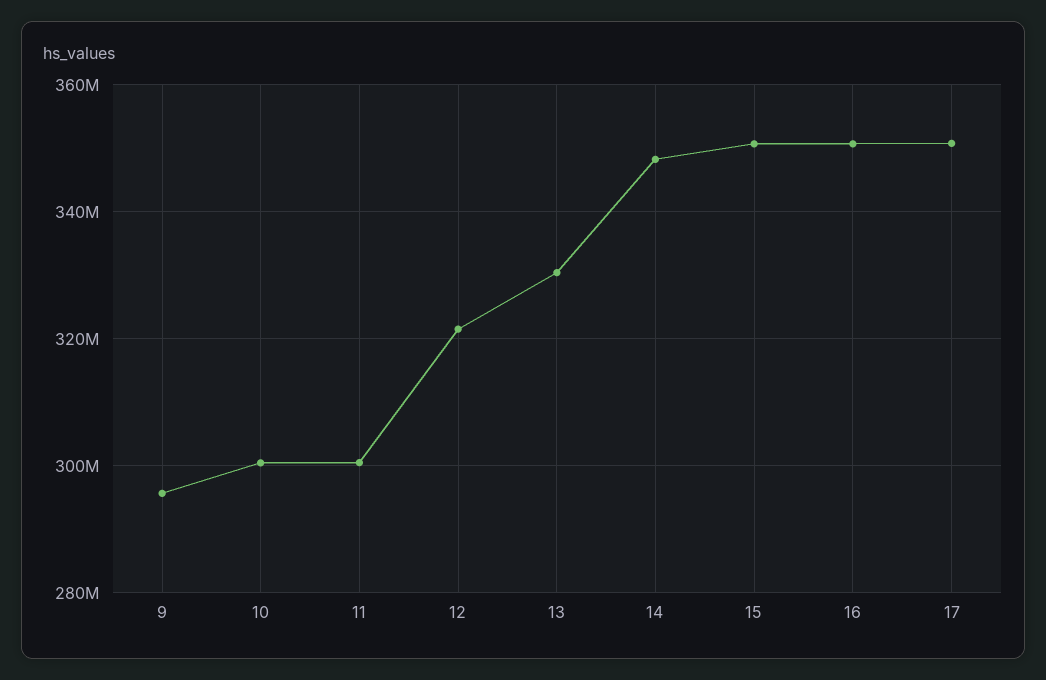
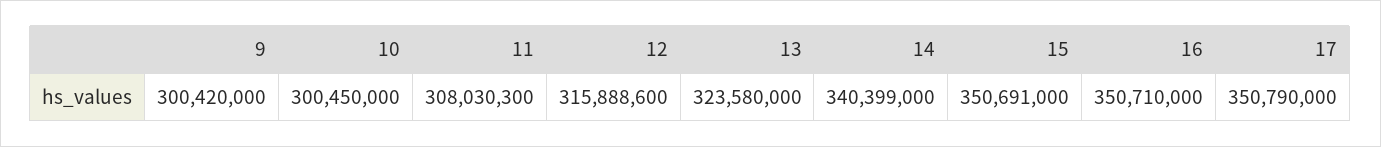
  {
-   "9": 296000000,
+   "9": 300420000,
    "10": 300450000,
-   "11": 300000000,
+   "11": 308030300,
-   "12": 322000000,
+   "12": 315888600,
-   "13": 330000000,
+   "13": 323580000,
-   "14": 348000000,
+   "14": 340399000,
    "15": 350691000,
    "16": 350710000,
    "17": 350790000
  }

